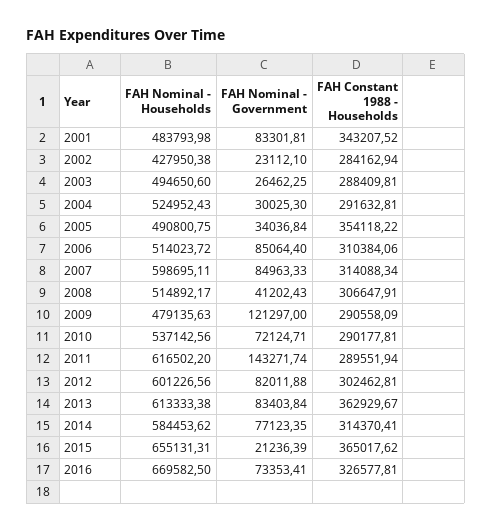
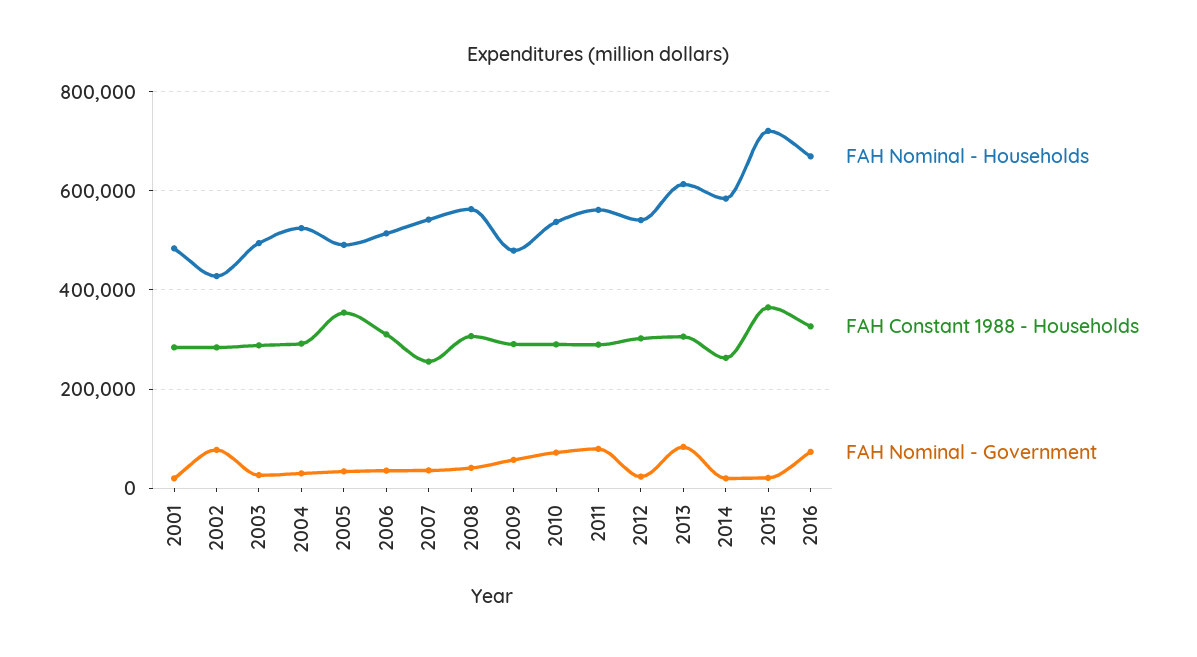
  {
    "FAH Nominal - Households": {
      "2001": 483793.98,
      "2002": 427950.38,
      "2003": 494650.6,
      "2004": 524952.43,
      "2005": 490800.75,
      "2006": 514023.72,
-     "2007": 598695.11,
+     "2007": 540000,
-     "2008": 514892.17,
+     "2008": 560000,
      "2009": 479135.63,
      "2010": 537142.56,
-     "2011": 616502.2,
+     "2011": 560000,
-     "2012": 601226.56,
+     "2012": 540000,
      "2013": 613333.38,
      "2014": 584453.62,
-     "2015": 655131.31,
+     "2015": 720000,
      "2016": 669582.5
    },
    "FAH Nominal - Government": {
-     "2001": 83301.81,
+     "2001": 20000,
-     "2002": 23112.1,
+     "2002": 80000,
      "2003": 26462.25,
      "2004": 30025.3,
      "2005": 34036.84,
-     "2006": 85064.4,
+     "2006": 40000,
-     "2007": 84963.33,
+     "2007": 40000,
      "2008": 41202.43,
-     "2009": 121297,
+     "2009": 60000,
      "2010": 72124.71,
-     "2011": 143271.74,
+     "2011": 80000,
-     "2012": 82011.88,
+     "2012": 20000,
      "2013": 83403.84,
-     "2014": 77123.35,
+     "2014": 20000,
      "2015": 21236.39,
      "2016": 73353.41
    },
    "FAH Constant 1988 - Households": {
-     "2001": 343207.52,
+     "2001": 280000,
      "2002": 284162.94,
      "2003": 288409.81,
      "2004": 291632.81,
      "2005": 354118.22,
      "2006": 310384.06,
-     "2007": 314088.34,
+     "2007": 260000,
      "2008": 306647.91,
      "2009": 290558.09,
      "2010": 290177.81,
      "2011": 289551.94,
      "2012": 302462.81,
-     "2013": 362929.67,
+     "2013": 300000,
-     "2014": 314370.41,
+     "2014": 260000,
      "2015": 365017.62,
      "2016": 326577.81
    }
  }

